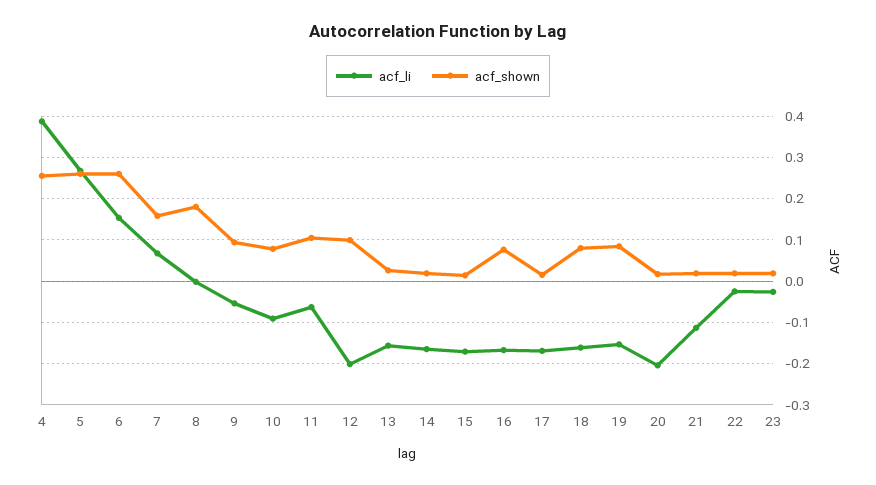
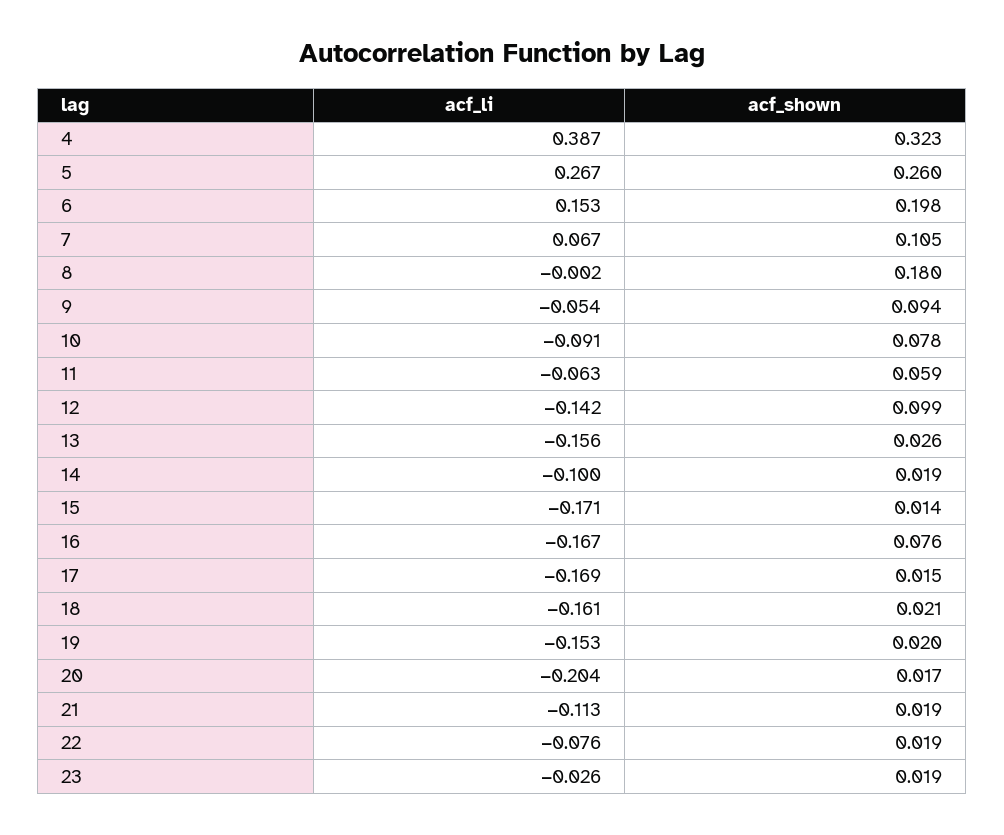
  {
    "acf_li": {
      "4": 0.387,
      "5": 0.267,
      "6": 0.153,
      "7": 0.067,
      "8": -0.002,
      "9": -0.054,
      "10": -0.091,
      "11": -0.063,
-     "12": -0.2,
+     "12": -0.142,
      "13": -0.156,
-     "14": -0.16,
+     "14": -0.1,
      "15": -0.171,
      "16": -0.167,
      "17": -0.169,
      "18": -0.161,
      "19": -0.153,
      "20": -0.204,
      "21": -0.113,
-     "22": -0.02,
+     "22": -0.076,
      "23": -0.026
    },
    "acf_shown": {
-     "4": 0.26,
+     "4": 0.323,
      "5": 0.26,
-     "6": 0.26,
+     "6": 0.198,
-     "7": 0.16,
+     "7": 0.105,
      "8": 0.18,
      "9": 0.094,
      "10": 0.078,
-     "11": 0.1,
+     "11": 0.059,
      "12": 0.099,
      "13": 0.026,
      "14": 0.019,
      "15": 0.014,
      "16": 0.076,
      "17": 0.015,
-     "18": 0.08,
+     "18": 0.021,
-     "19": 0.08,
+     "19": 0.02,
      "20": 0.017,
      "21": 0.019,
      "22": 0.019,
      "23": 0.019
    }
  }

